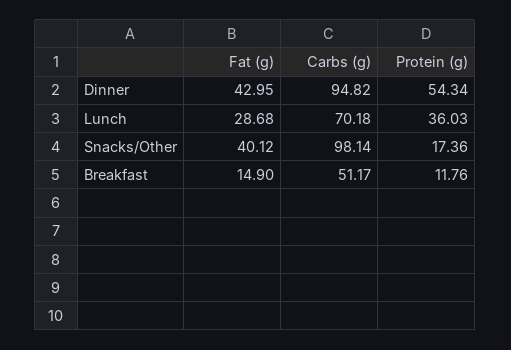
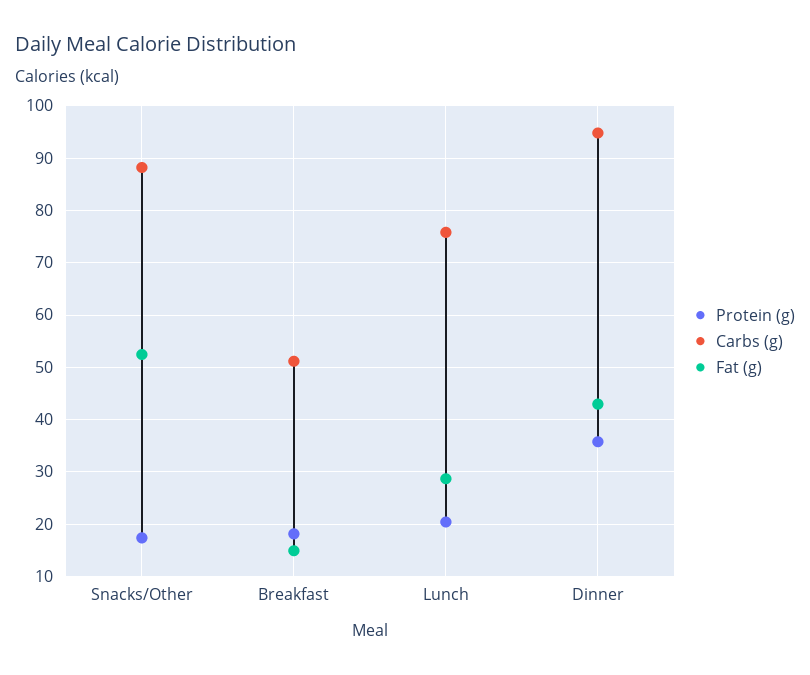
  {
    "Fat (g)": {
      "Dinner": 42.95,
      "Lunch": 28.68,
-     "Snacks/Other": 40.12,
+     "Snacks/Other": 52,
      "Breakfast": 14.9
    },
    "Carbs (g)": {
      "Dinner": 94.82,
-     "Lunch": 70.18,
+     "Lunch": 76,
-     "Snacks/Other": 98.14,
+     "Snacks/Other": 88,
      "Breakfast": 51.17
    },
    "Protein (g)": {
-     "Dinner": 54.34,
+     "Dinner": 36,
-     "Lunch": 36.03,
+     "Lunch": 20,
      "Snacks/Other": 17.36,
-     "Breakfast": 11.76
+     "Breakfast": 18
    }
  }

